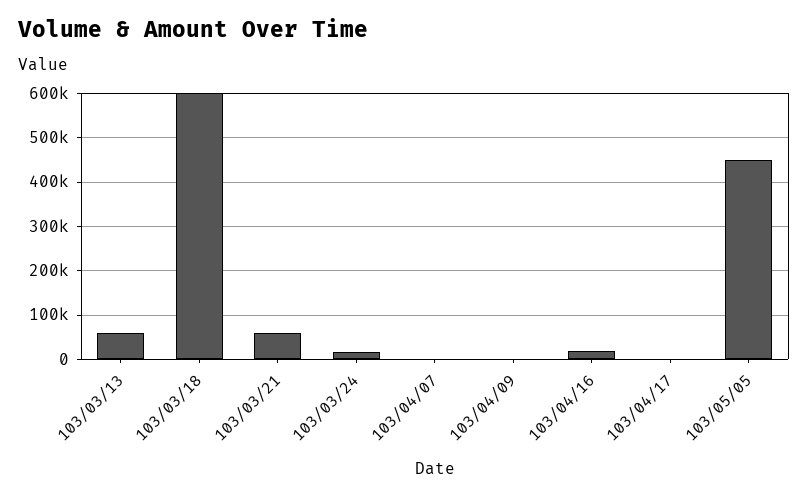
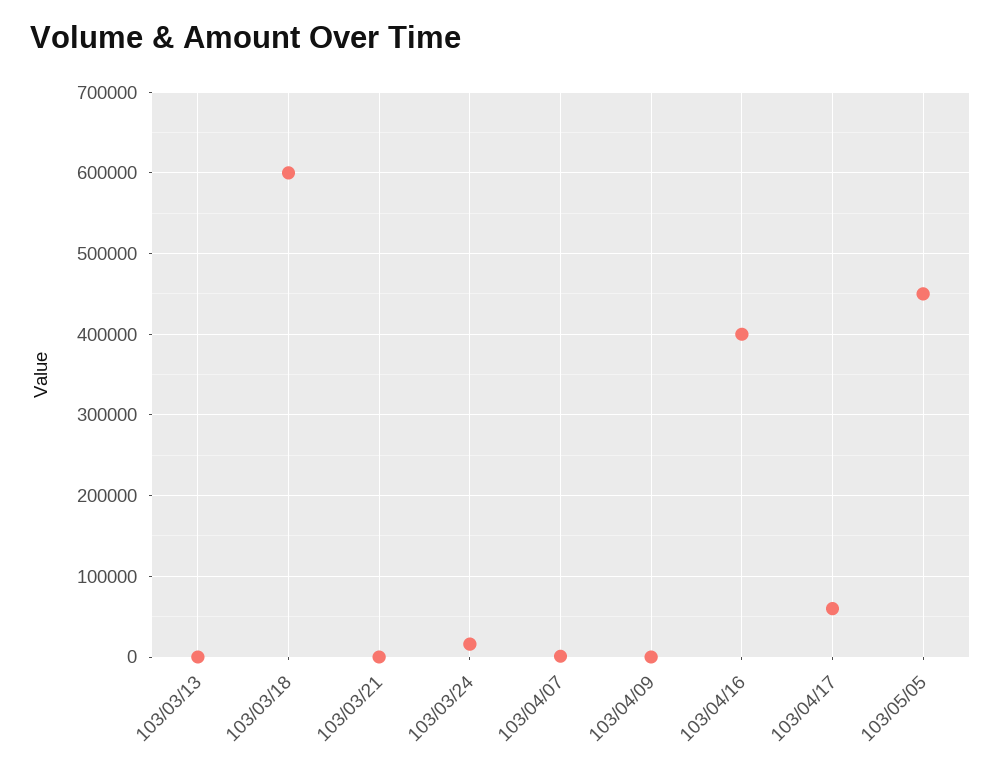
  {
-   "103/03/13": 60000,
+   "103/03/13": 0,
    "103/03/18": 600000,
-   "103/03/21": 60000,
+   "103/03/21": 0,
    "103/03/24": 20000,
    "103/04/07": 0,
    "103/04/09": 0,
-   "103/04/16": 20000,
+   "103/04/16": 400000,
-   "103/04/17": 0,
+   "103/04/17": 60000,
    "103/05/05": 450000
  }

